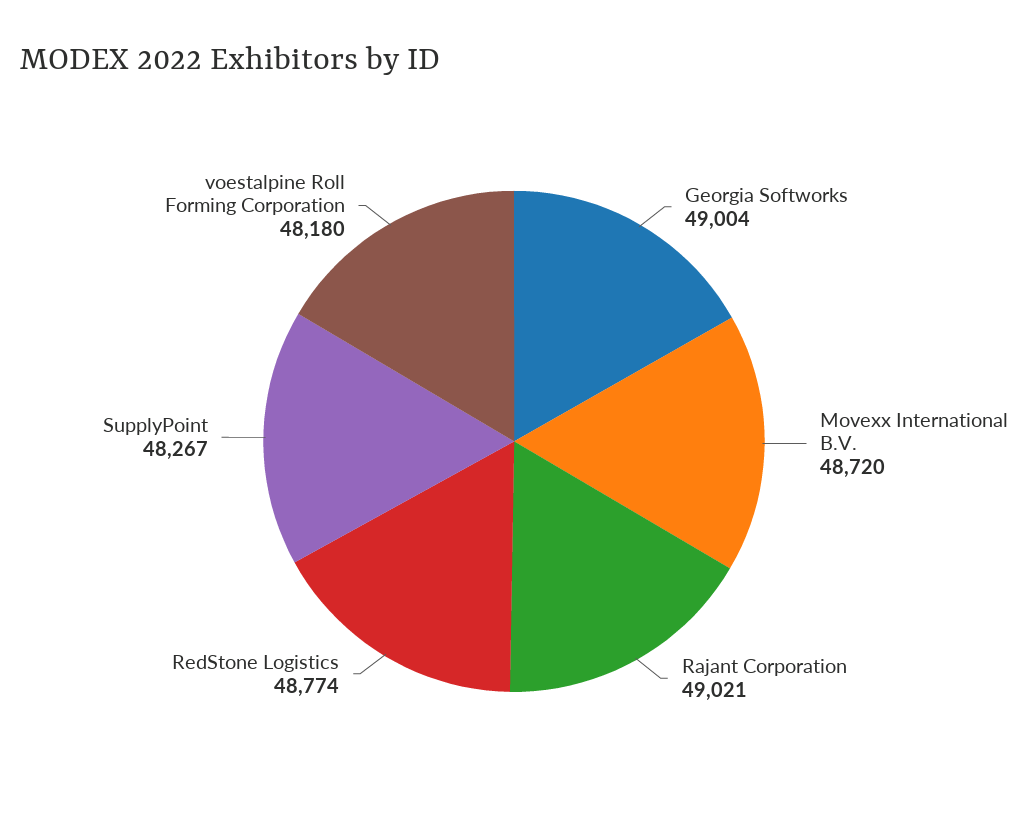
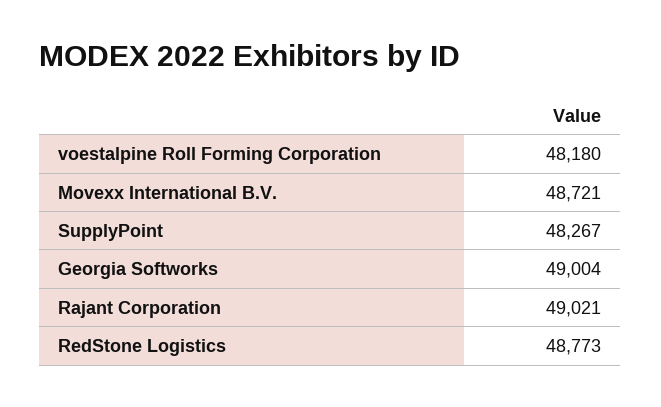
  {
    "Georgia Softworks": 49004,
-   "Movexx International B.V.": 48720,
+   "Movexx International B.V.": 48721,
    "Rajant Corporation": 49021,
-   "RedStone Logistics": 48774,
+   "RedStone Logistics": 48773,
    "SupplyPoint": 48267,
    "voestalpine Roll Forming Corporation": 48180
  }

